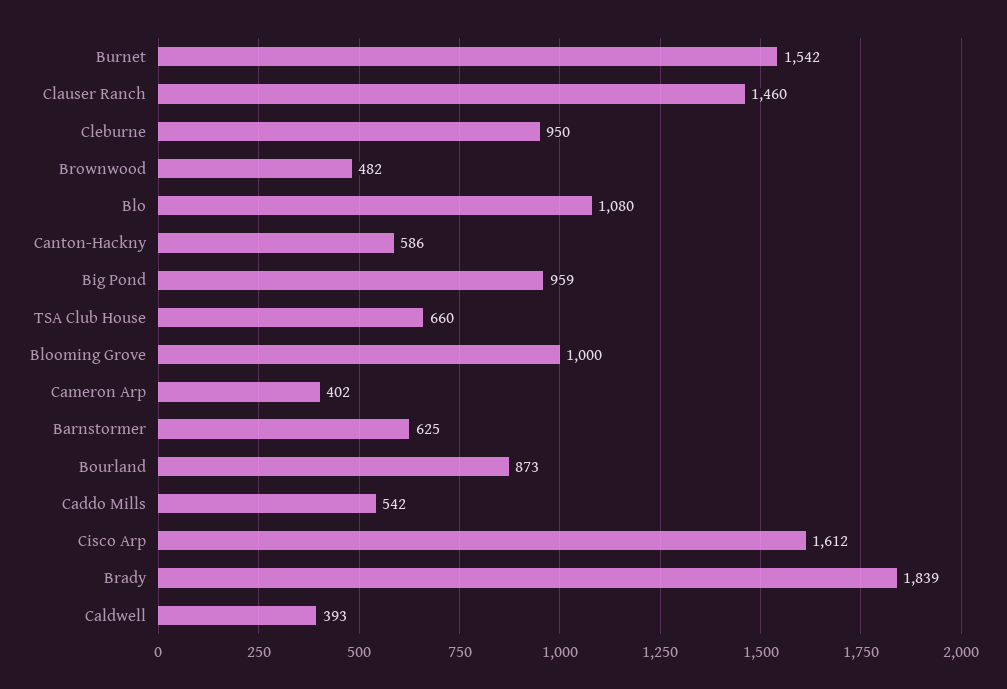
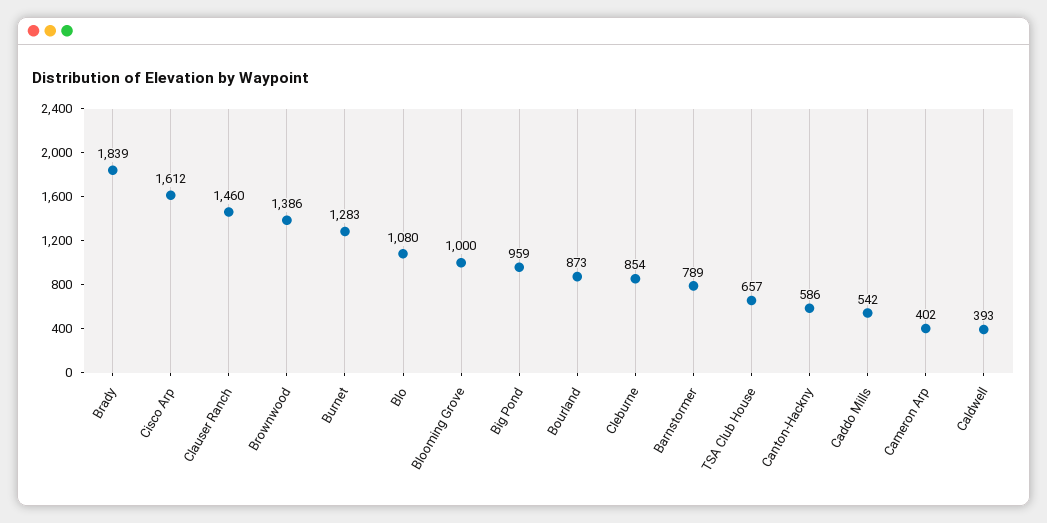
  {
-   "Burnet": 1542,
+   "Burnet": 1283,
    "Clauser Ranch": 1460,
-   "Cleburne": 950,
+   "Cleburne": 854,
-   "Brownwood": 482,
+   "Brownwood": 1386,
    "Blo": 1080,
    "Canton-Hackny": 586,
    "Big Pond": 959,
-   "TSA Club House": 660,
+   "TSA Club House": 657,
    "Blooming Grove": 1000,
    "Cameron Arp": 402,
-   "Barnstormer": 625,
+   "Barnstormer": 789,
    "Bourland": 873,
    "Caddo Mills": 542,
    "Cisco Arp": 1612,
    "Brady": 1839,
    "Caldwell": 393
  }

